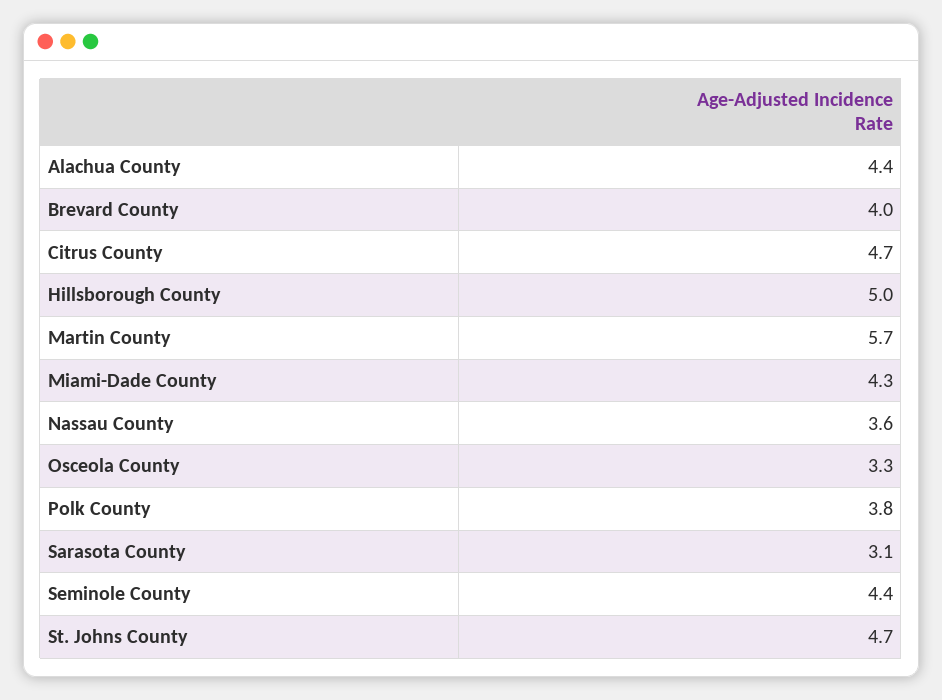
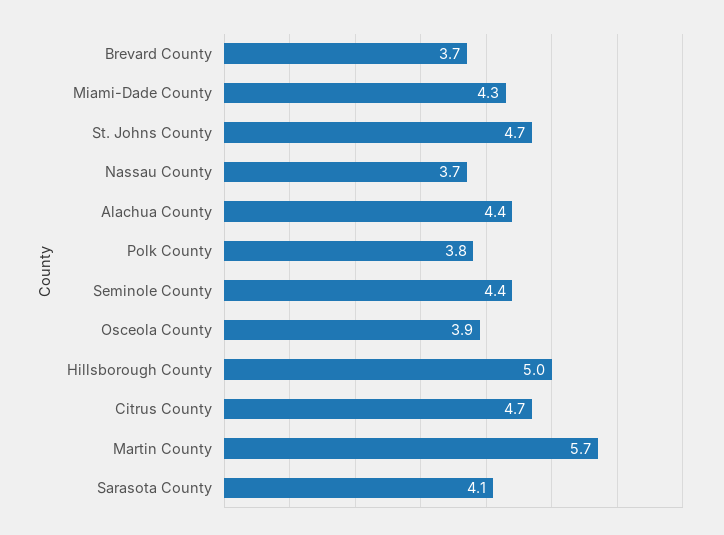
  {
    "Alachua County": 4.4,
-   "Brevard County": 4,
+   "Brevard County": 3.7,
    "Citrus County": 4.7,
    "Hillsborough County": 5,
    "Martin County": 5.7,
    "Miami-Dade County": 4.3,
-   "Nassau County": 3.6,
+   "Nassau County": 3.7,
-   "Osceola County": 3.3,
+   "Osceola County": 3.9,
    "Polk County": 3.8,
-   "Sarasota County": 3.1,
+   "Sarasota County": 4.1,
    "Seminole County": 4.4,
    "St. Johns County": 4.7
  }

